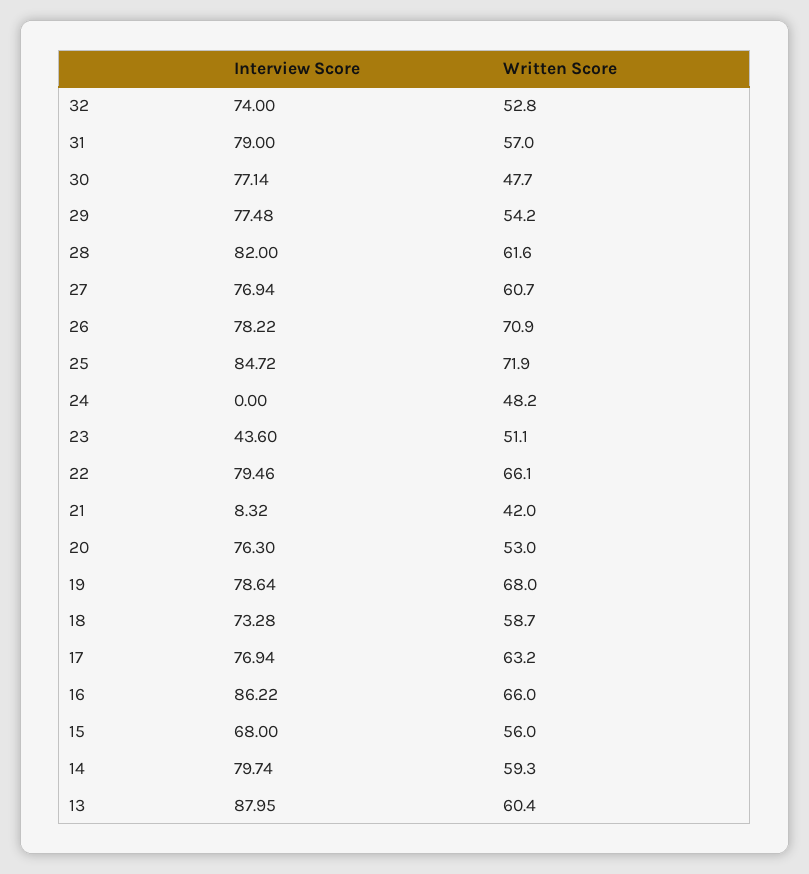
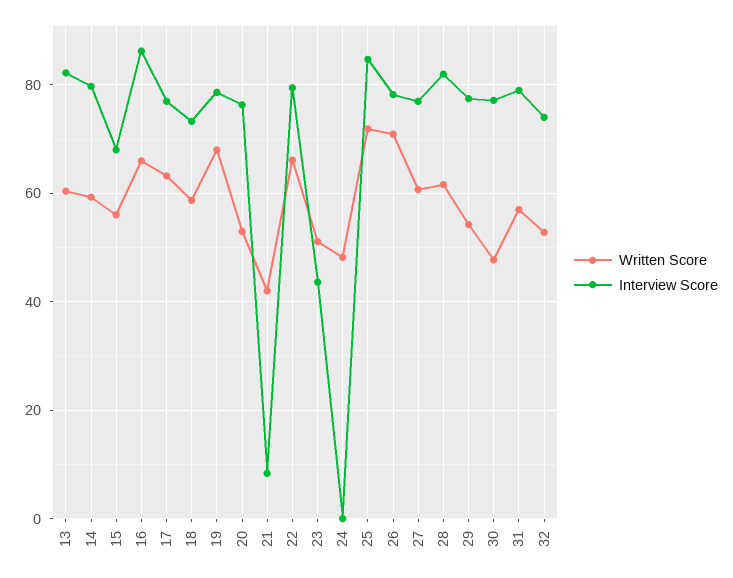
  {
    "Interview Score": {
      "32": 74,
      "31": 79,
      "30": 77.14,
      "29": 77.48,
      "28": 82,
      "27": 76.94,
      "26": 78.22,
      "25": 84.72,
      "24": 0,
      "23": 43.6,
      "22": 79.46,
      "21": 8.32,
      "20": 76.3,
      "19": 78.64,
      "18": 73.28,
      "17": 76.94,
      "16": 86.22,
      "15": 68,
      "14": 79.74,
-     "13": 87.95
+     "13": 82
    },
    "Written Score": {
      "32": 52.8,
      "31": 57,
      "30": 47.7,
      "29": 54.2,
      "28": 61.6,
      "27": 60.7,
      "26": 70.9,
      "25": 71.9,
      "24": 48.2,
      "23": 51.1,
      "22": 66.1,
      "21": 42,
      "20": 53,
      "19": 68,
      "18": 58.7,
      "17": 63.2,
      "16": 66,
      "15": 56,
      "14": 59.3,
      "13": 60.4
    }
  }

